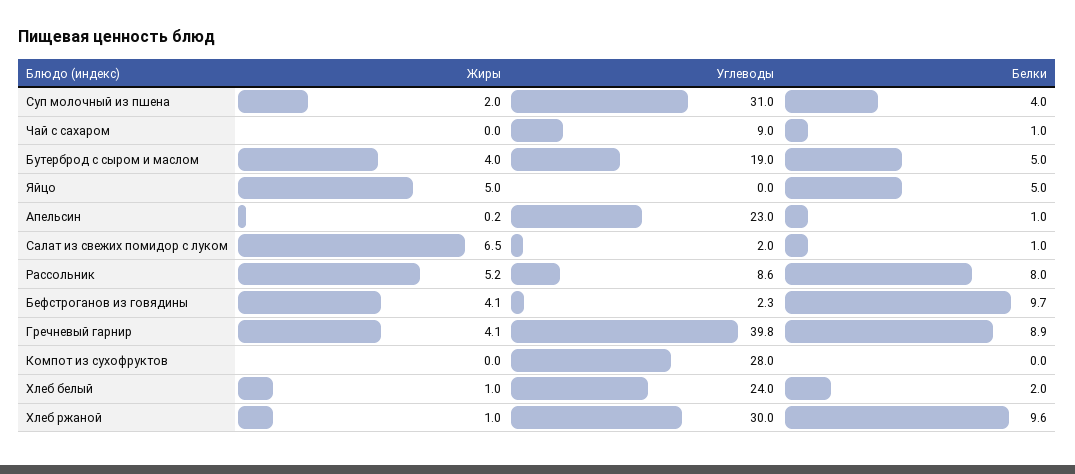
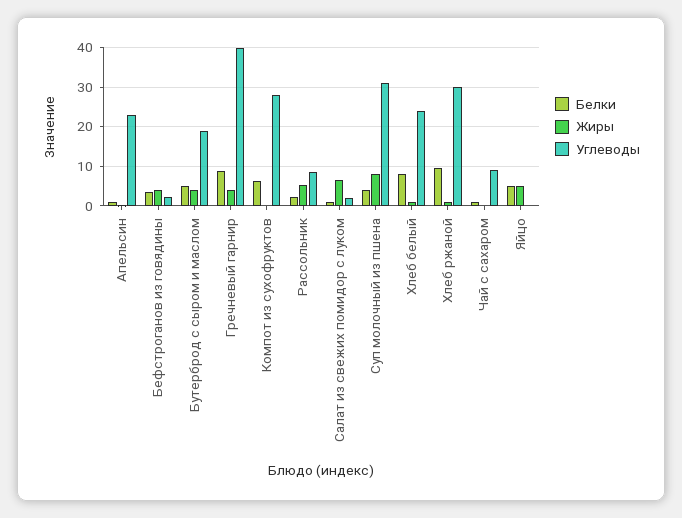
  {
    "Жиры": {
-     "Суп молочный из пшена": 2,
+     "Суп молочный из пшена": 8,
      "Чай с сахаром": 0,
      "Бутерброд с сыром и маслом": 4,
      "Яйцо": 5,
      "Апельсин": 0.2,
      "Салат из свежих помидор с луком": 6.5,
      "Рассольник": 5.2,
      "Бефстроганов из говядины": 4.1,
      "Гречневый гарнир": 4.1,
      "Компот из сухофруктов": 0,
      "Хлеб белый": 1,
      "Хлеб ржаной": 1
    },
    "Углеводы": {
      "Суп молочный из пшена": 31,
      "Чай с сахаром": 9,
      "Бутерброд с сыром и маслом": 19,
      "Яйцо": 0,
      "Апельсин": 23,
      "Салат из свежих помидор с луком": 2,
      "Рассольник": 8.6,
      "Бефстроганов из говядины": 2.3,
      "Гречневый гарнир": 39.8,
      "Компот из сухофруктов": 28,
      "Хлеб белый": 24,
      "Хлеб ржаной": 30
    },
    "Белки": {
      "Суп молочный из пшена": 4,
      "Чай с сахаром": 1,
      "Бутерброд с сыром и маслом": 5,
      "Яйцо": 5,
      "Апельсин": 1,
      "Салат из свежих помидор с луком": 1,
-     "Рассольник": 8,
+     "Рассольник": 2,
-     "Бефстроганов из говядины": 9.7,
+     "Бефстроганов из говядины": 4,
      "Гречневый гарнир": 8.9,
-     "Компот из сухофруктов": 0,
+     "Компот из сухофруктов": 6,
-     "Хлеб белый": 2,
+     "Хлеб белый": 8,
      "Хлеб ржаной": 9.6
    }
  }

